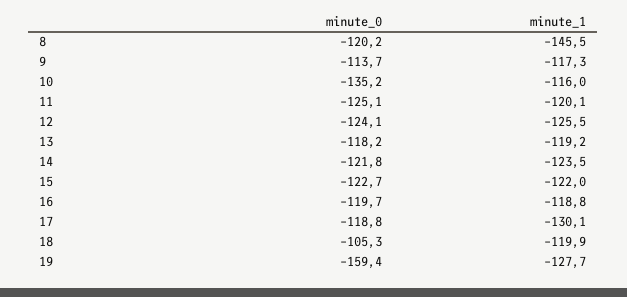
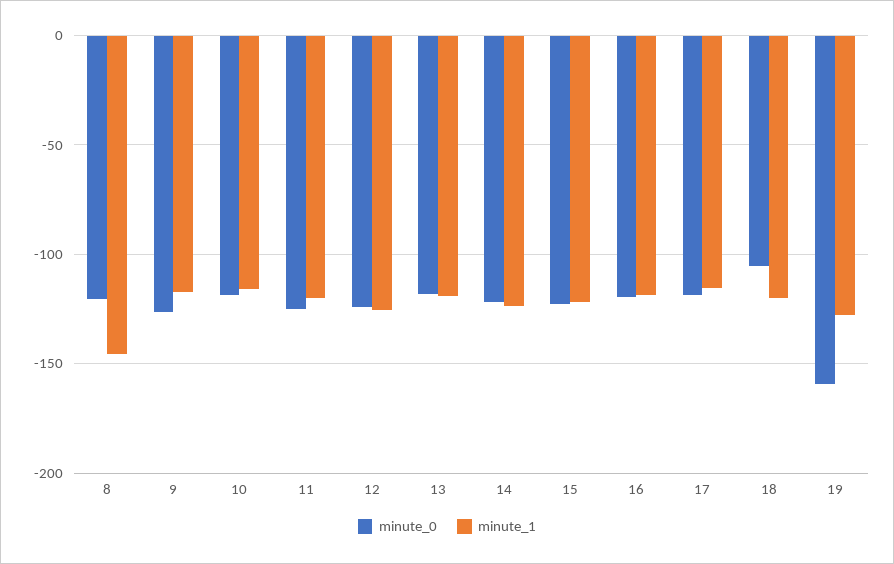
  {
    "minute_0": {
      "8": -120.2,
-     "9": -113.7,
+     "9": -125,
-     "10": -135.2,
+     "10": -120,
      "11": -125.1,
      "12": -124.1,
      "13": -118.2,
      "14": -121.8,
      "15": -122.7,
      "16": -119.7,
      "17": -118.8,
      "18": -105.3,
      "19": -159.4
    },
    "minute_1": {
      "8": -145.5,
      "9": -117.3,
      "10": -116,
      "11": -120.1,
      "12": -125.5,
      "13": -119.2,
      "14": -123.5,
      "15": -122,
      "16": -118.8,
-     "17": -130.1,
+     "17": -115,
      "18": -119.9,
      "19": -127.7
    }
  }

